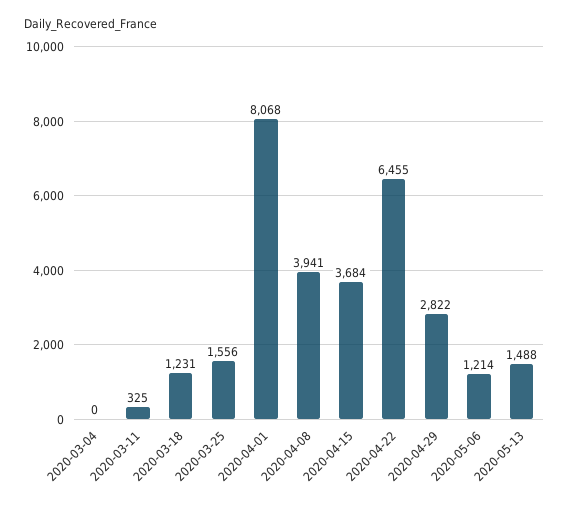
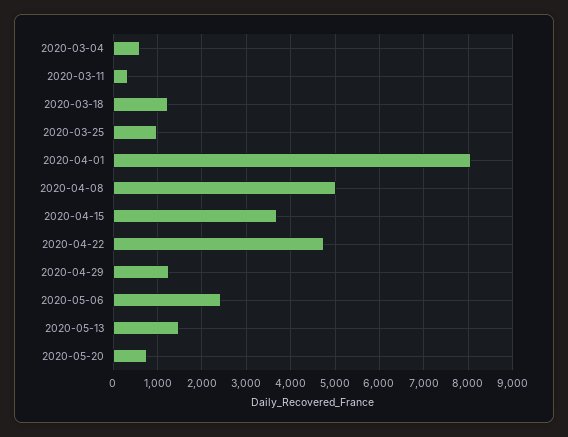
  {
-   "2020-03-04": 0,
+   "2020-03-04": 600,
    "2020-03-11": 325,
    "2020-03-18": 1231,
-   "2020-03-25": 1556,
+   "2020-03-25": 1000,
    "2020-04-01": 8068,
-   "2020-04-08": 3941,
+   "2020-04-08": 5000,
    "2020-04-15": 3684,
-   "2020-04-22": 6455,
+   "2020-04-22": 4800,
-   "2020-04-29": 2822,
+   "2020-04-29": 1200,
-   "2020-05-06": 1214,
+   "2020-05-06": 2400,
-   "2020-05-13": 1488
+   "2020-05-13": 1488,
+   "2020-05-20": 800
  }

